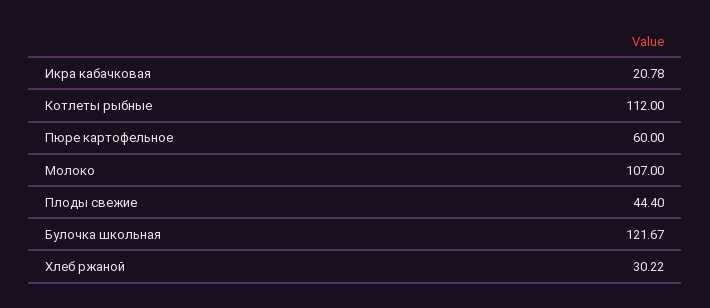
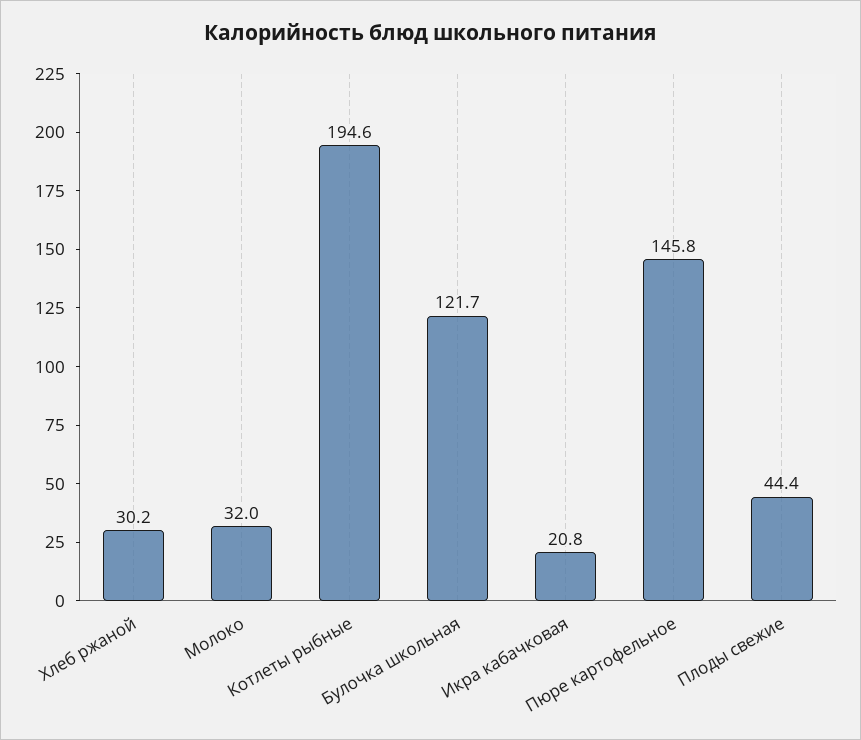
  {
    "Икра кабачковая": 20.78,
-   "Котлеты рыбные": 112,
+   "Котлеты рыбные": 194.6,
-   "Пюре картофельное": 60,
+   "Пюре картофельное": 145.8,
-   "Молоко": 107,
+   "Молоко": 32,
    "Плоды свежие": 44.4,
    "Булочка школьная": 121.67,
    "Хлеб ржаной": 30.22
  }

